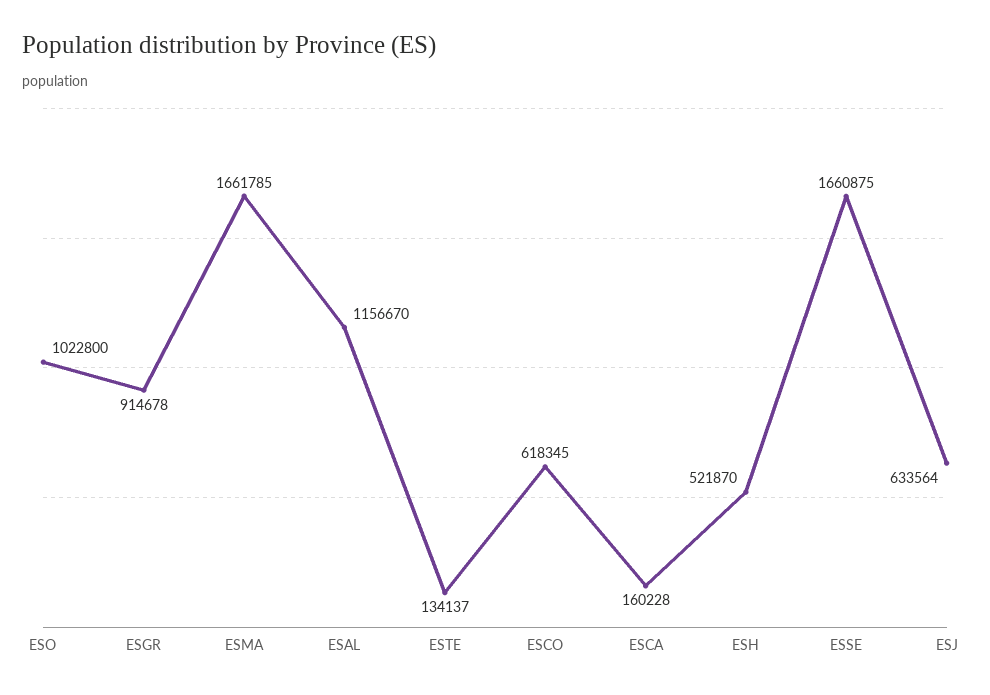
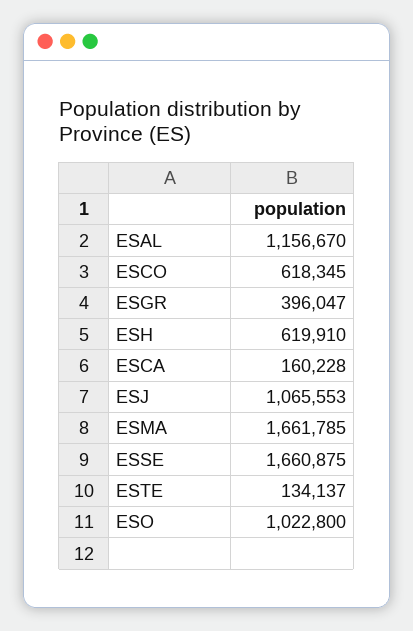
  {
    "ESO": 1022800,
-   "ESGR": 914678,
+   "ESGR": 396047,
    "ESMA": 1661785,
    "ESAL": 1156670,
    "ESTE": 134137,
    "ESCO": 618345,
    "ESCA": 160228,
-   "ESH": 521870,
+   "ESH": 619910,
    "ESSE": 1660875,
-   "ESJ": 633564
+   "ESJ": 1065553
  }

